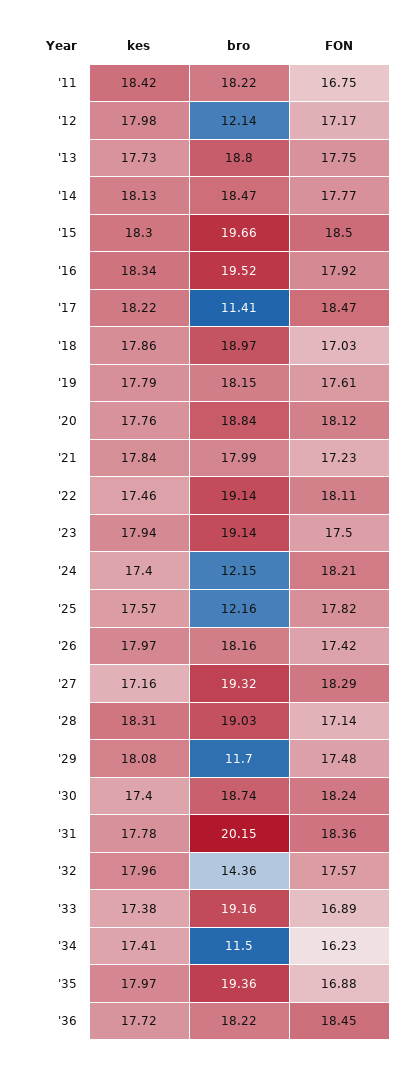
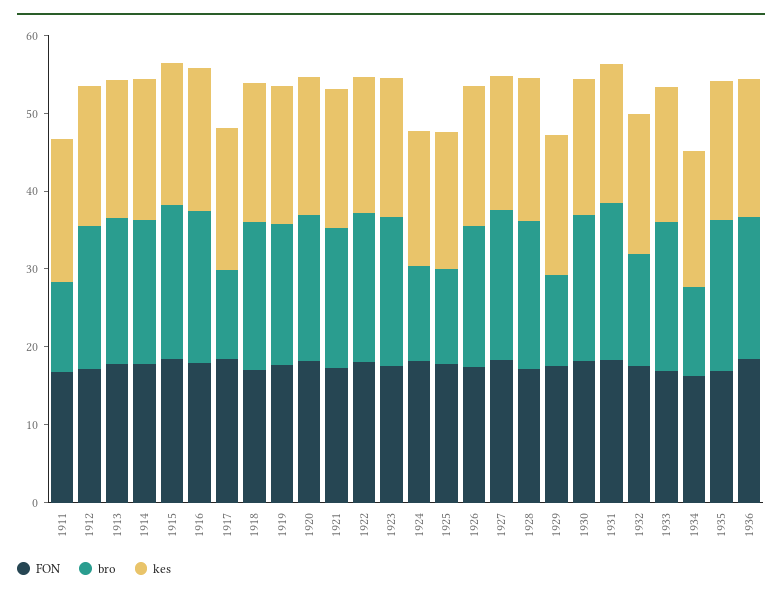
  {
    "kes": {
      "'11": 18.42,
      "'12": 17.98,
      "'13": 17.73,
      "'14": 18.13,
      "'15": 18.3,
      "'16": 18.34,
      "'17": 18.22,
      "'18": 17.86,
      "'19": 17.79,
      "'20": 17.76,
      "'21": 17.84,
      "'22": 17.46,
      "'23": 17.94,
      "'24": 17.4,
      "'25": 17.57,
      "'26": 17.97,
      "'27": 17.16,
      "'28": 18.31,
      "'29": 18.08,
      "'30": 17.4,
      "'31": 17.78,
      "'32": 17.96,
      "'33": 17.38,
      "'34": 17.41,
      "'35": 17.97,
      "'36": 17.72
    },
    "bro": {
-     "'11": 18.22,
+     "'11": 12,
-     "'12": 12.14,
+     "'12": 18,
      "'13": 18.8,
      "'14": 18.47,
      "'15": 19.66,
      "'16": 19.52,
      "'17": 11.41,
      "'18": 18.97,
      "'19": 18.15,
      "'20": 18.84,
      "'21": 17.99,
      "'22": 19.14,
      "'23": 19.14,
      "'24": 12.15,
      "'25": 12.16,
      "'26": 18.16,
      "'27": 19.32,
      "'28": 19.03,
      "'29": 11.7,
      "'30": 18.74,
      "'31": 20.15,
      "'32": 14.36,
      "'33": 19.16,
      "'34": 11.5,
      "'35": 19.36,
      "'36": 18.22
    },
    "FON": {
      "'11": 16.75,
      "'12": 17.17,
      "'13": 17.75,
      "'14": 17.77,
      "'15": 18.5,
      "'16": 17.92,
      "'17": 18.47,
      "'18": 17.03,
      "'19": 17.61,
      "'20": 18.12,
      "'21": 17.23,
      "'22": 18.11,
      "'23": 17.5,
      "'24": 18.21,
      "'25": 17.82,
      "'26": 17.42,
      "'27": 18.29,
      "'28": 17.14,
      "'29": 17.48,
      "'30": 18.24,
      "'31": 18.36,
      "'32": 17.57,
      "'33": 16.89,
      "'34": 16.23,
      "'35": 16.88,
      "'36": 18.45
    }
  }

